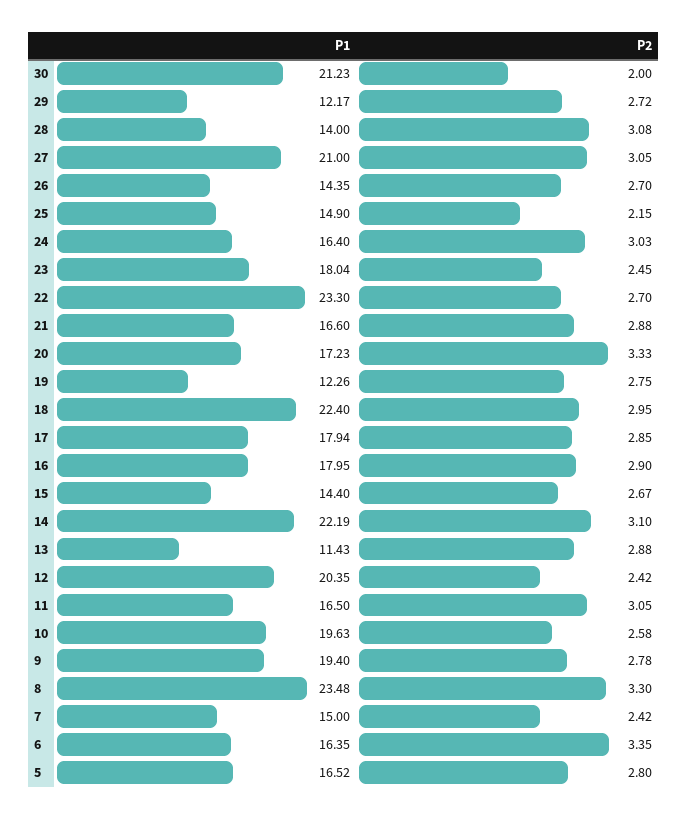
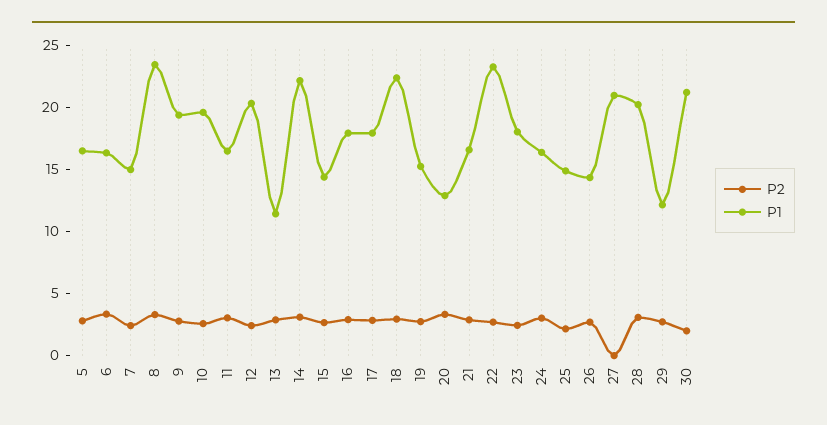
  {
    "P1": {
      "30": 21.23,
      "29": 12.17,
-     "28": 14,
+     "28": 20,
      "27": 21,
      "26": 14.35,
      "25": 14.9,
      "24": 16.4,
      "23": 18.04,
      "22": 23.3,
      "21": 16.6,
-     "20": 17.23,
+     "20": 13,
-     "19": 12.26,
+     "19": 15,
      "18": 22.4,
      "17": 17.94,
      "16": 17.95,
      "15": 14.4,
      "14": 22.19,
      "13": 11.43,
      "12": 20.35,
      "11": 16.5,
      "10": 19.63,
      "9": 19.4,
      "8": 23.48,
      "7": 15,
      "6": 16.35,
      "5": 16.52
    },
    "P2": {
      "30": 2,
      "29": 2.72,
      "28": 3.08,
-     "27": 3.05,
+     "27": 0,
      "26": 2.7,
      "25": 2.15,
      "24": 3.03,
      "23": 2.45,
      "22": 2.7,
      "21": 2.88,
      "20": 3.33,
      "19": 2.75,
      "18": 2.95,
      "17": 2.85,
      "16": 2.9,
      "15": 2.67,
      "14": 3.1,
      "13": 2.88,
      "12": 2.42,
      "11": 3.05,
      "10": 2.58,
      "9": 2.78,
      "8": 3.3,
      "7": 2.42,
      "6": 3.35,
      "5": 2.8
    }
  }

